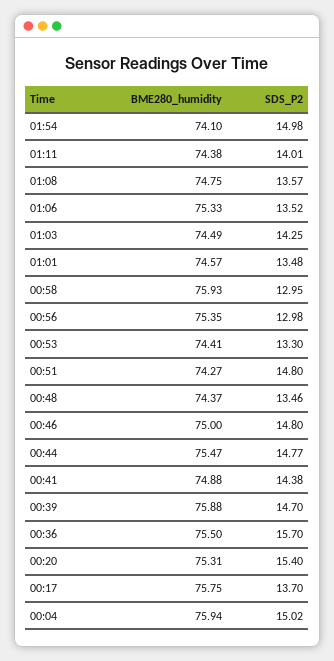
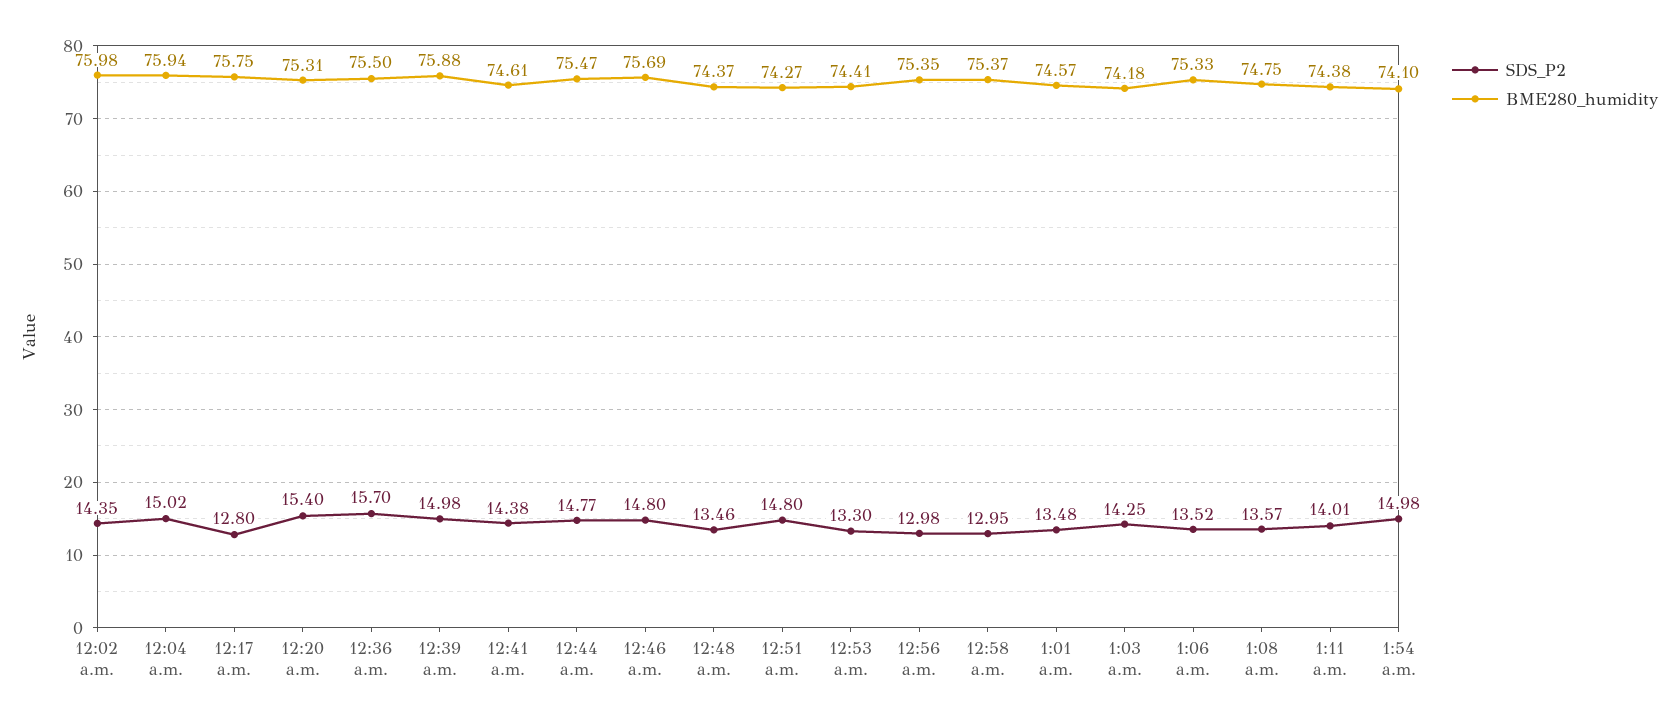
  {
    "BME280_humidity": {
      "01:54": 74.1,
      "01:11": 74.38,
      "01:08": 74.75,
      "01:06": 75.33,
-     "01:03": 74.49,
+     "01:03": 74.18,
      "01:01": 74.57,
-     "00:58": 75.93,
+     "00:58": 75.37,
      "00:56": 75.35,
      "00:53": 74.41,
      "00:51": 74.27,
      "00:48": 74.37,
-     "00:46": 75,
+     "00:46": 75.69,
      "00:44": 75.47,
-     "00:41": 74.88,
+     "00:41": 74.61,
      "00:39": 75.88,
      "00:36": 75.5,
      "00:20": 75.31,
      "00:17": 75.75,
-     "00:04": 75.94
+     "00:04": 75.94,
+     "12:02 a.m.": 75.98
    },
    "SDS_P2": {
      "01:54": 14.98,
      "01:11": 14.01,
      "01:08": 13.57,
      "01:06": 13.52,
      "01:03": 14.25,
      "01:01": 13.48,
      "00:58": 12.95,
      "00:56": 12.98,
      "00:53": 13.3,
      "00:51": 14.8,
      "00:48": 13.46,
      "00:46": 14.8,
      "00:44": 14.77,
      "00:41": 14.38,
-     "00:39": 14.7,
+     "00:39": 14.98,
      "00:36": 15.7,
      "00:20": 15.4,
-     "00:17": 13.7,
+     "00:17": 12.8,
-     "00:04": 15.02
+     "00:04": 15.02,
+     "12:02 a.m.": 14.35
    }
  }

